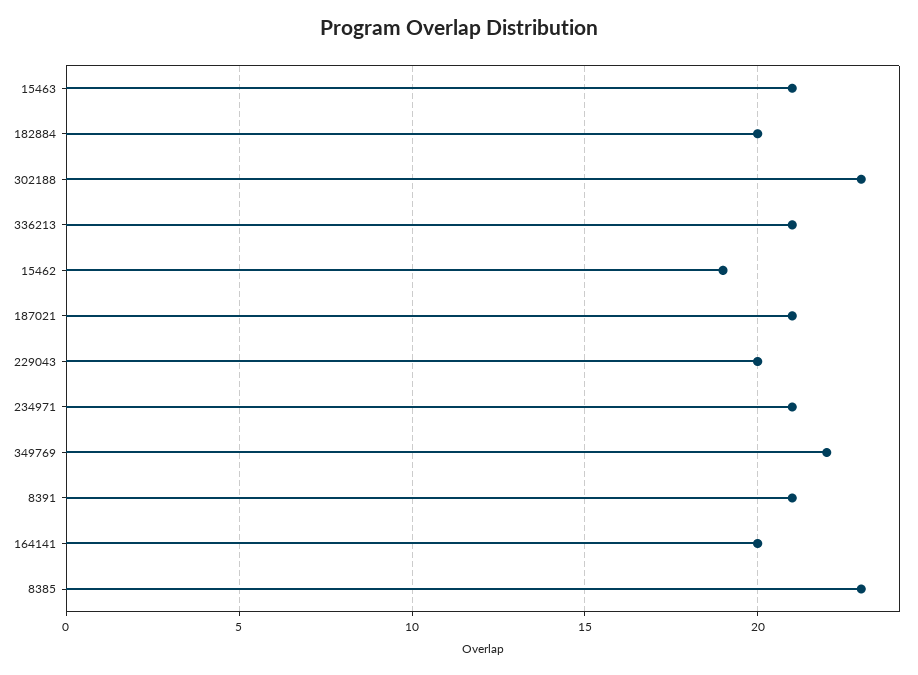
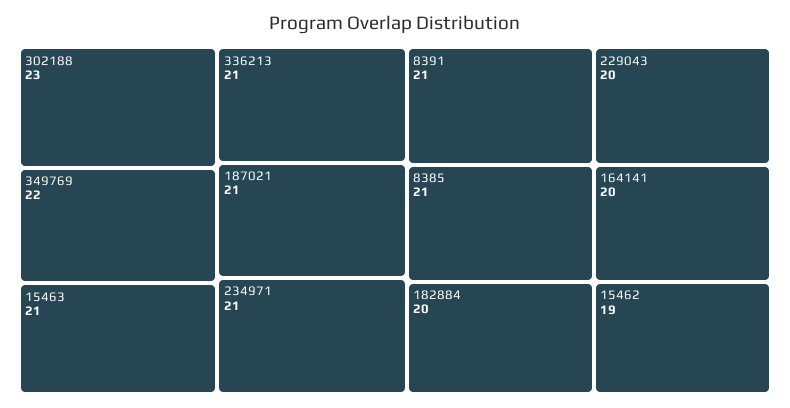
  {
    "15463": 21,
    "182884": 20,
    "302188": 23,
    "336213": 21,
    "15462": 19,
    "187021": 21,
    "229043": 20,
    "234971": 21,
    "349769": 22,
    "8391": 21,
    "164141": 20,
-   "8385": 23
+   "8385": 21
  }

